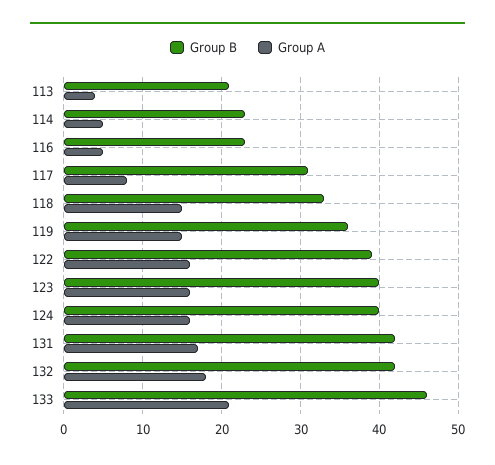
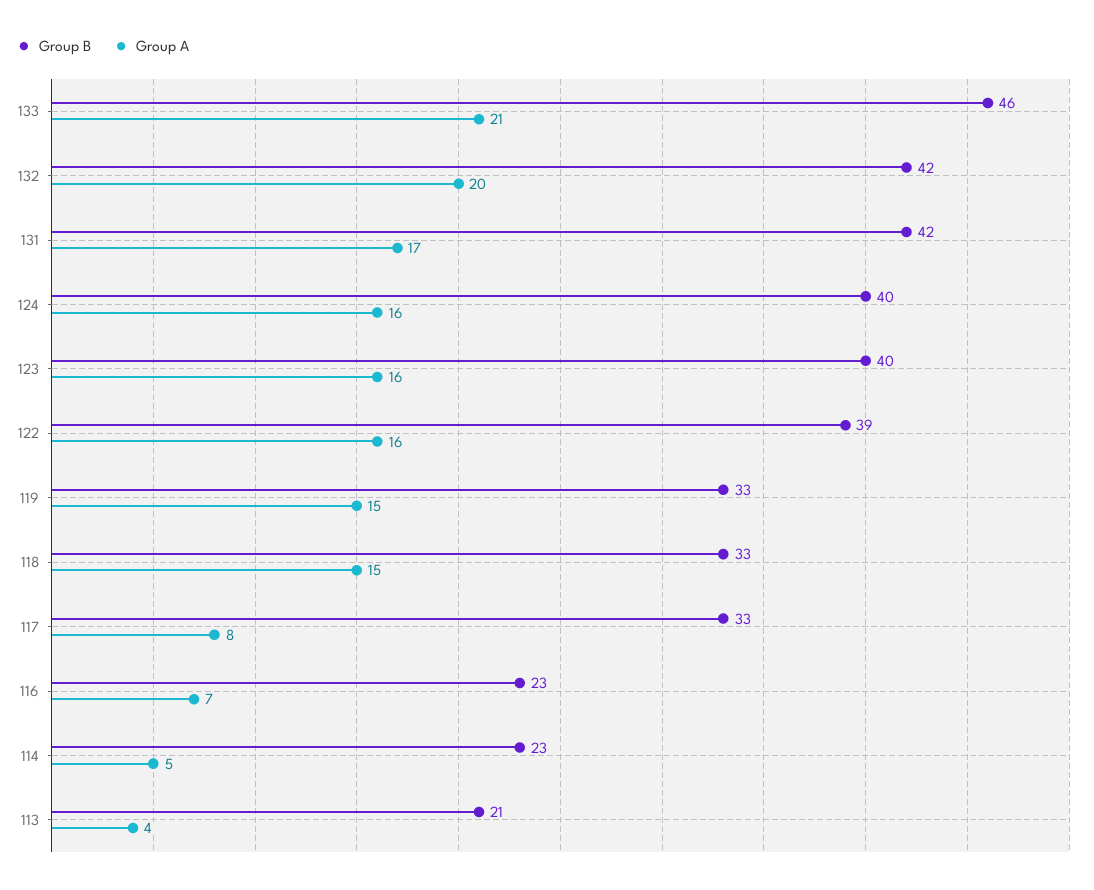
  {
    "Group B": {
      "113": 21,
      "114": 23,
      "116": 23,
-     "117": 31,
+     "117": 33,
      "118": 33,
-     "119": 36,
+     "119": 33,
      "122": 39,
      "123": 40,
      "124": 40,
      "131": 42,
      "132": 42,
      "133": 46
    },
    "Group A": {
      "113": 4,
      "114": 5,
-     "116": 5,
+     "116": 7,
      "117": 8,
      "118": 15,
      "119": 15,
      "122": 16,
      "123": 16,
      "124": 16,
      "131": 17,
-     "132": 18,
+     "132": 20,
      "133": 21
    }
  }

